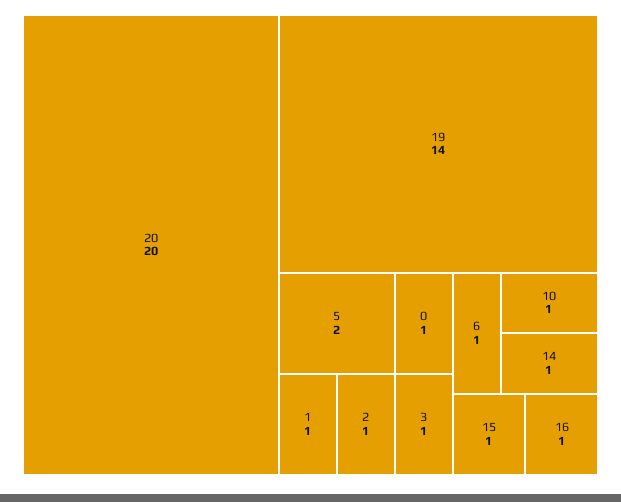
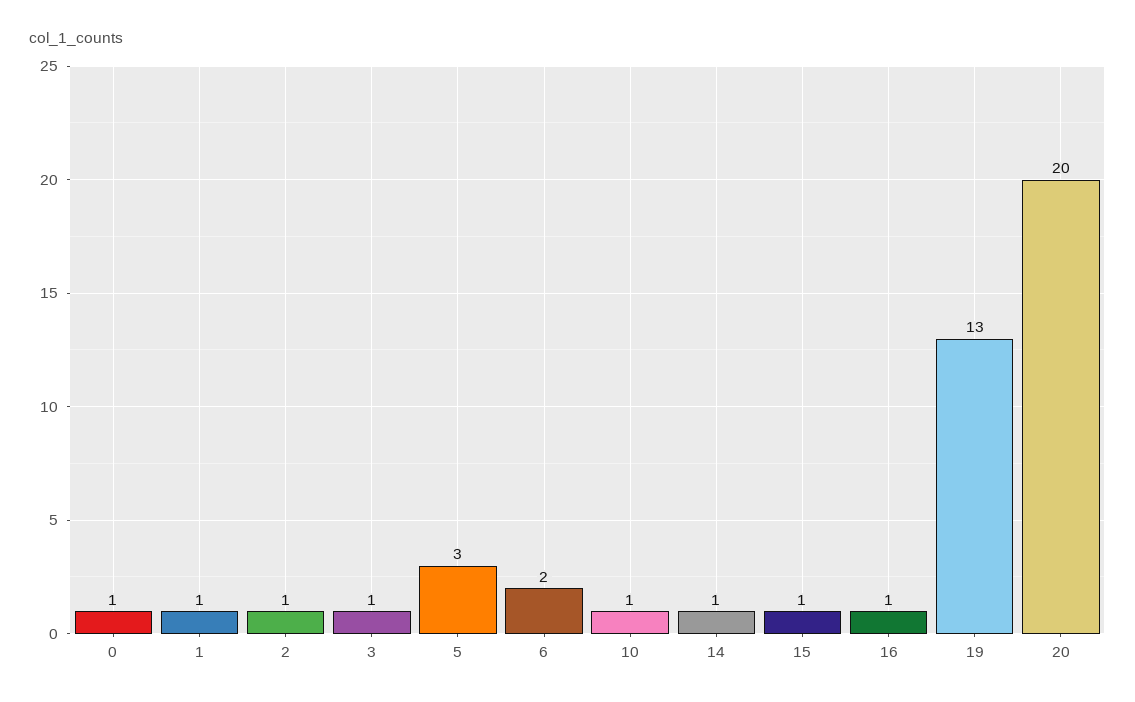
  {
    "20": 20,
-   "19": 14,
+   "19": 13,
-   "5": 2,
+   "5": 3,
    "0": 1,
    "1": 1,
    "2": 1,
    "3": 1,
-   "6": 1,
+   "6": 2,
    "10": 1,
    "14": 1,
    "15": 1,
    "16": 1
  }

